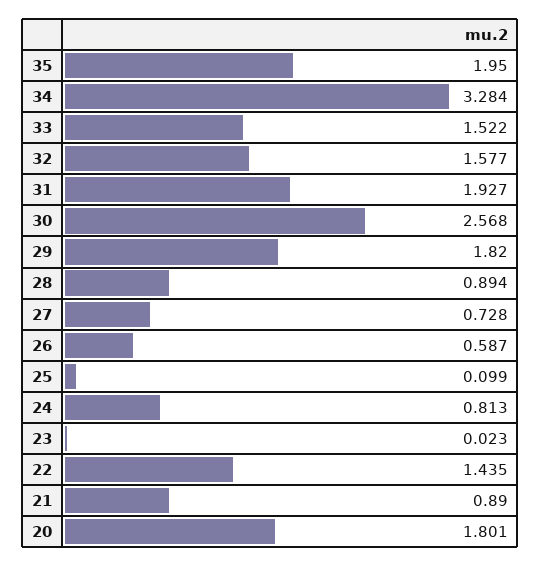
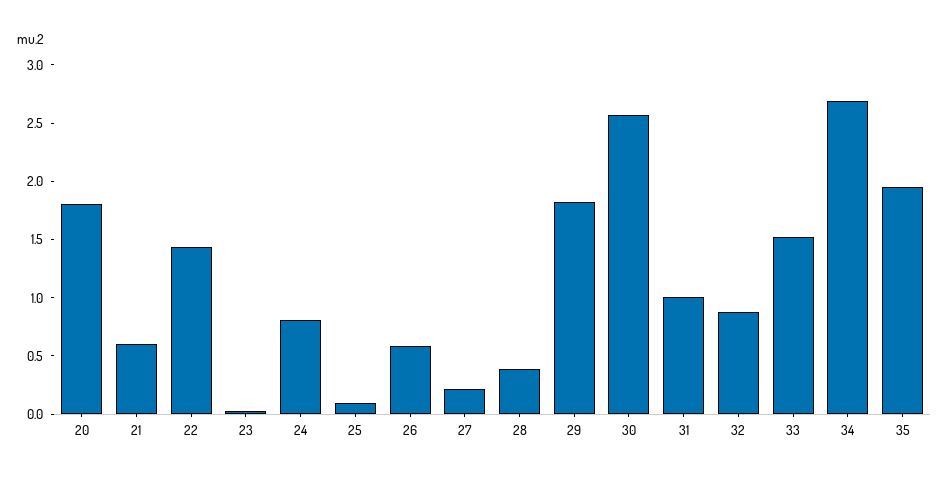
  {
    "35": 1.95,
-   "34": 3.284,
+   "34": 2.7,
    "33": 1.522,
-   "32": 1.577,
+   "32": 0.9,
-   "31": 1.927,
+   "31": 1,
    "30": 2.568,
    "29": 1.82,
-   "28": 0.894,
+   "28": 0.4,
-   "27": 0.728,
+   "27": 0.2,
    "26": 0.587,
    "25": 0.099,
    "24": 0.813,
    "23": 0.023,
    "22": 1.435,
-   "21": 0.89,
+   "21": 0.6,
    "20": 1.801
  }

